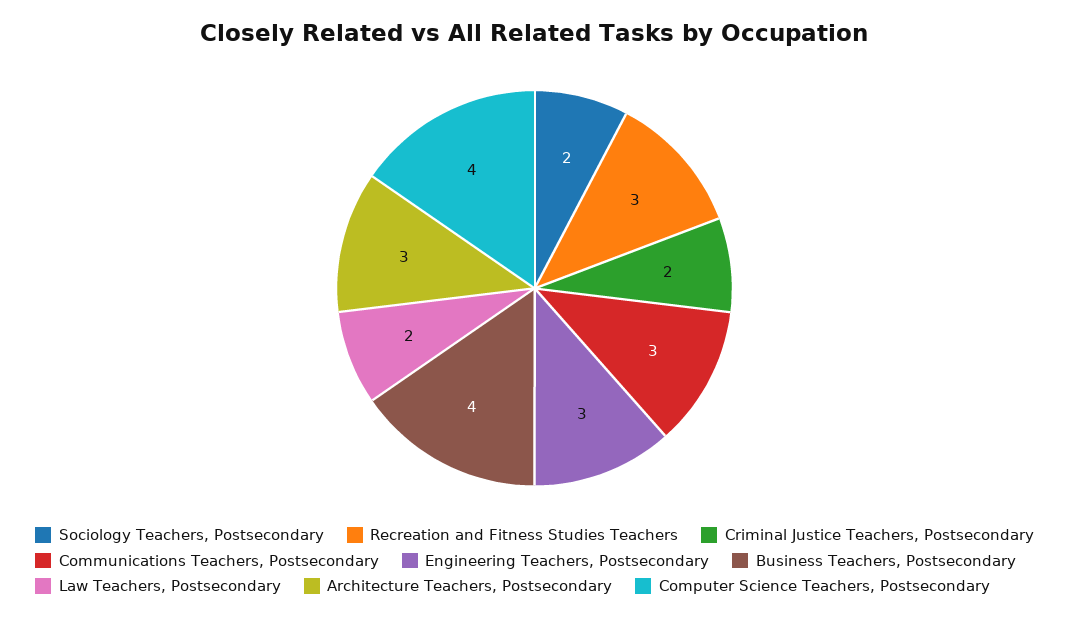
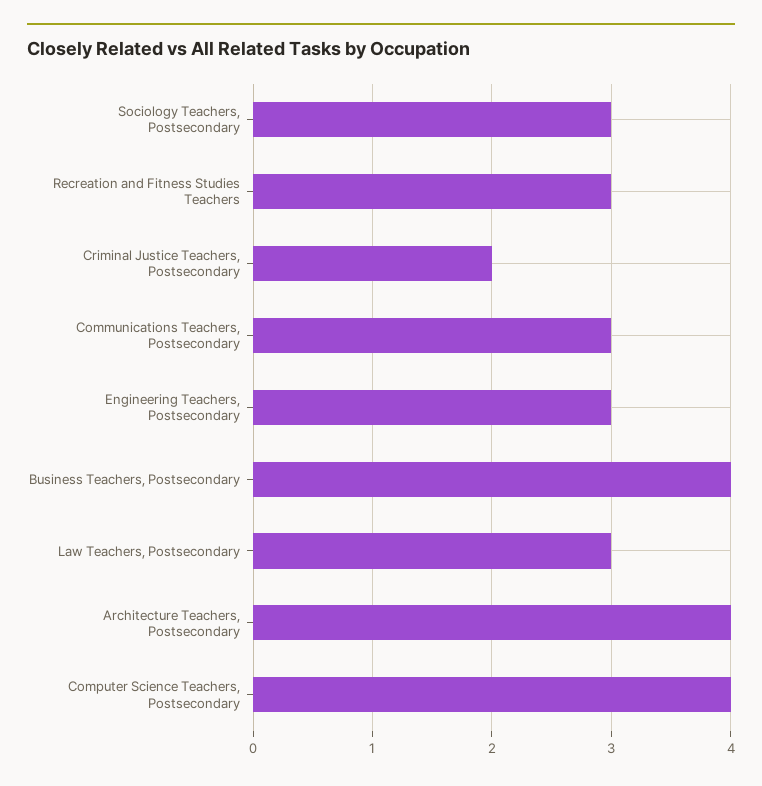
  {
-   "Sociology Teachers, Postsecondary": 2,
+   "Sociology Teachers, Postsecondary": 3,
    "Recreation and Fitness Studies Teachers": 3,
    "Criminal Justice Teachers, Postsecondary": 2,
    "Communications Teachers, Postsecondary": 3,
    "Engineering Teachers, Postsecondary": 3,
    "Business Teachers, Postsecondary": 4,
-   "Law Teachers, Postsecondary": 2,
+   "Law Teachers, Postsecondary": 3,
-   "Architecture Teachers, Postsecondary": 3,
+   "Architecture Teachers, Postsecondary": 4,
    "Computer Science Teachers, Postsecondary": 4
  }

